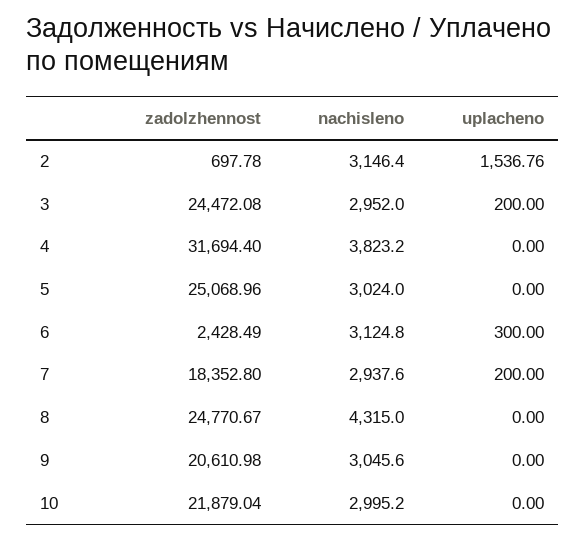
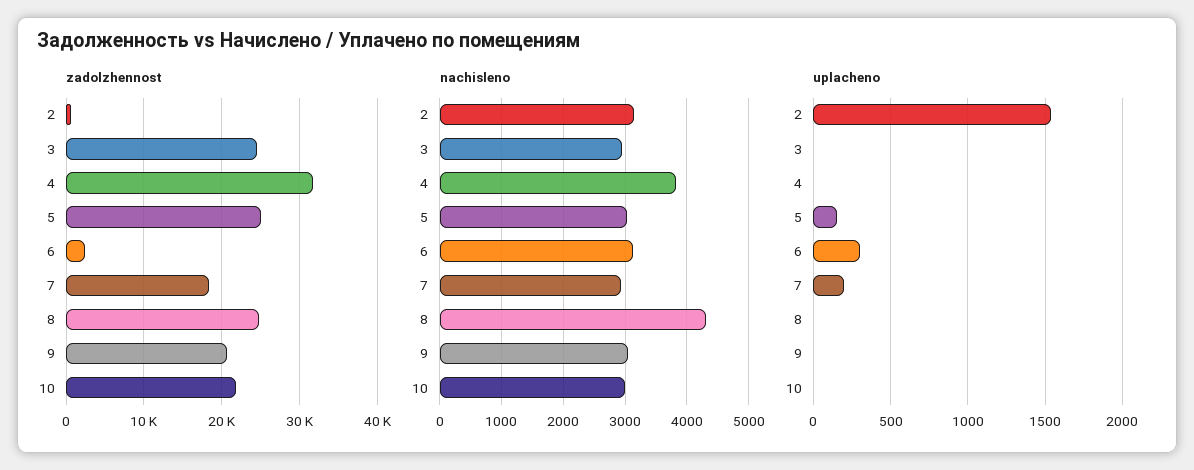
  {
    "zadolzhennost": {
      "2": 697.78,
      "3": 24472.08,
      "4": 31694.4,
      "5": 25068.96,
      "6": 2428.49,
      "7": 18352.8,
      "8": 24770.67,
      "9": 20610.98,
      "10": 21879.04
    },
    "nachisleno": {
      "2": 3146.4,
      "3": 2952,
      "4": 3823.2,
      "5": 3024,
      "6": 3124.8,
      "7": 2937.6,
      "8": 4315,
      "9": 3045.6,
      "10": 2995.2
    },
    "uplacheno": {
      "2": 1536.76,
-     "3": 200,
+     "3": 0,
      "4": 0,
-     "5": 0,
+     "5": 150,
      "6": 300,
      "7": 200,
      "8": 0,
      "9": 0,
      "10": 0
    }
  }

